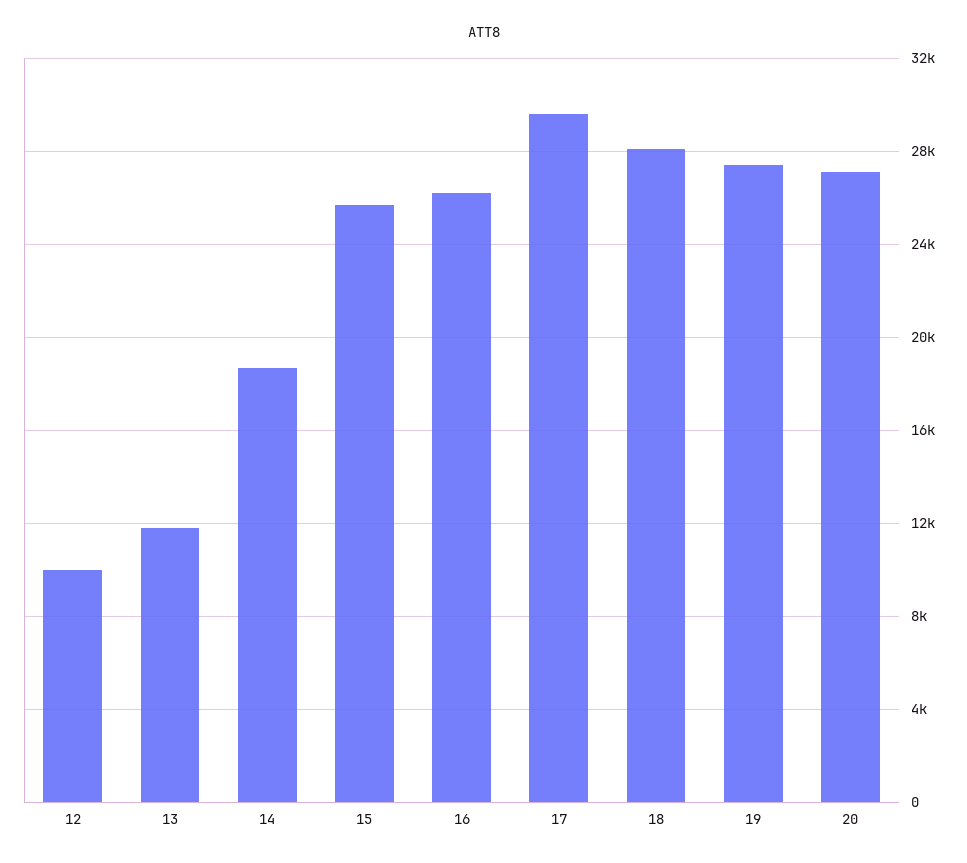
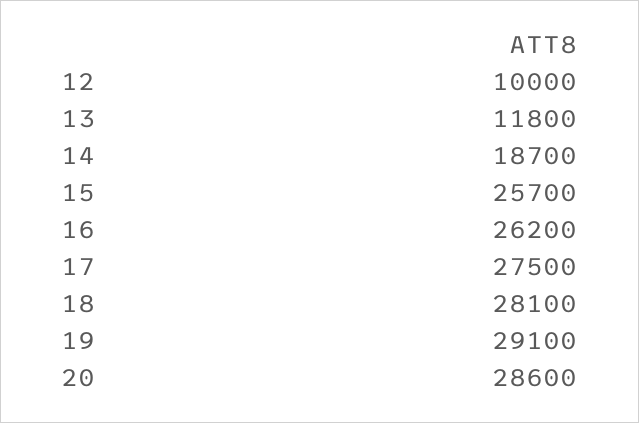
  {
    "12": 10000,
    "13": 11800,
    "14": 18700,
    "15": 25700,
    "16": 26200,
-   "17": 29500,
+   "17": 27500,
    "18": 28100,
-   "19": 27500,
+   "19": 29100,
-   "20": 27000
+   "20": 28600
  }

